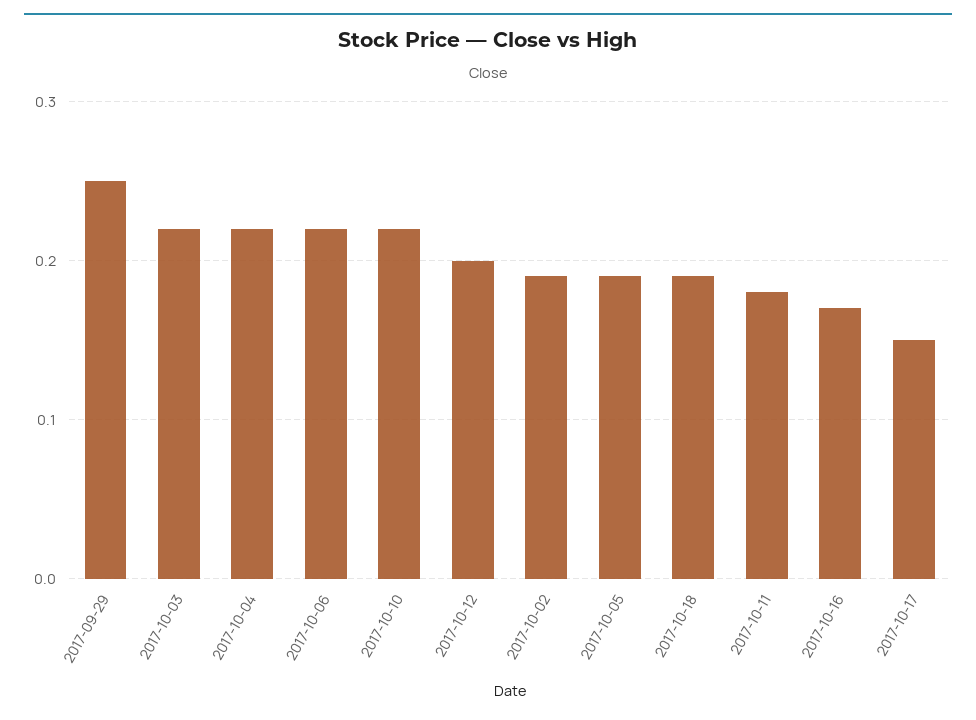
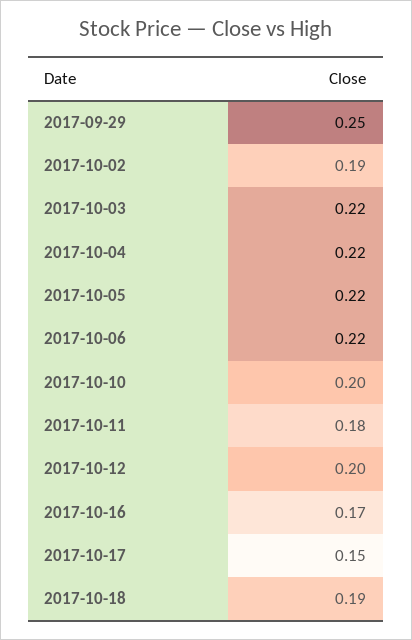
  {
    "2017-09-29": 0.25,
    "2017-10-03": 0.22,
    "2017-10-04": 0.22,
    "2017-10-06": 0.22,
-   "2017-10-10": 0.22,
+   "2017-10-10": 0.2,
    "2017-10-12": 0.2,
    "2017-10-02": 0.19,
-   "2017-10-05": 0.19,
+   "2017-10-05": 0.22,
    "2017-10-18": 0.19,
    "2017-10-11": 0.18,
    "2017-10-16": 0.17,
    "2017-10-17": 0.15
  }

